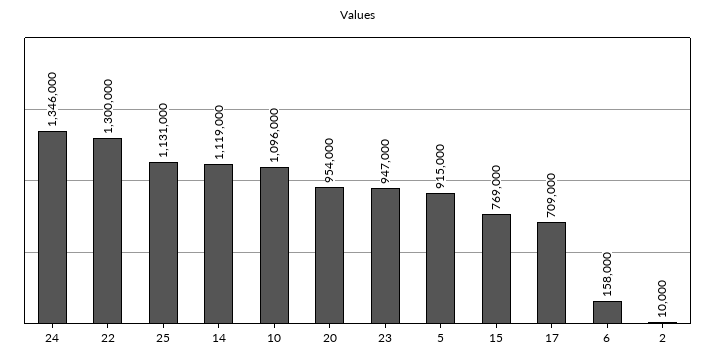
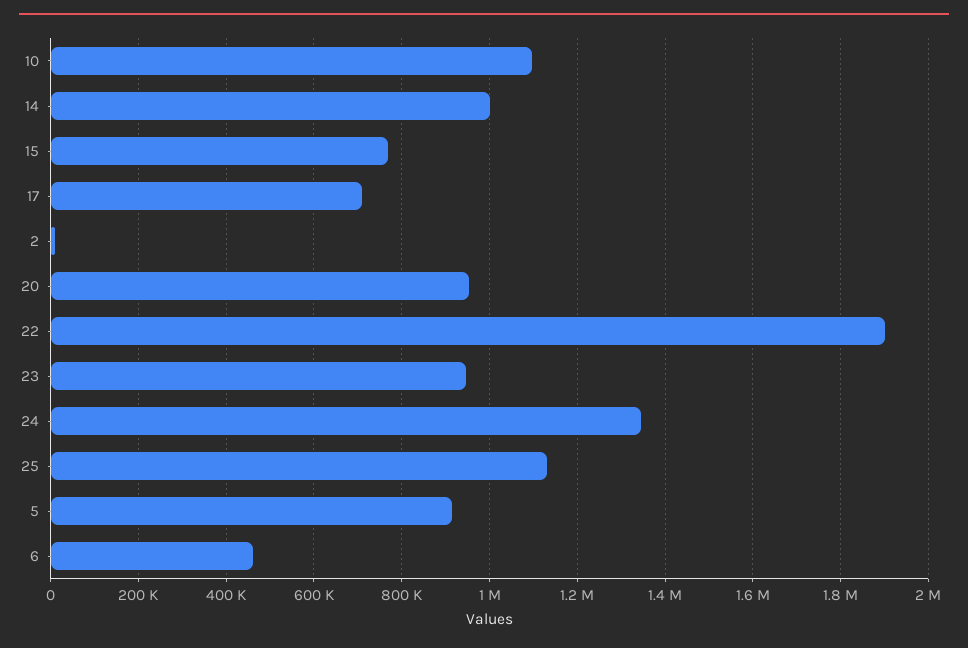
  {
    "24": 1346000,
-   "22": 1300000,
+   "22": 1900000,
    "25": 1131000,
-   "14": 1119000,
+   "14": 1000000,
    "10": 1096000,
    "20": 954000,
    "23": 947000,
    "5": 915000,
    "15": 769000,
    "17": 709000,
-   "6": 158000,
+   "6": 460000,
    "2": 10000
  }

